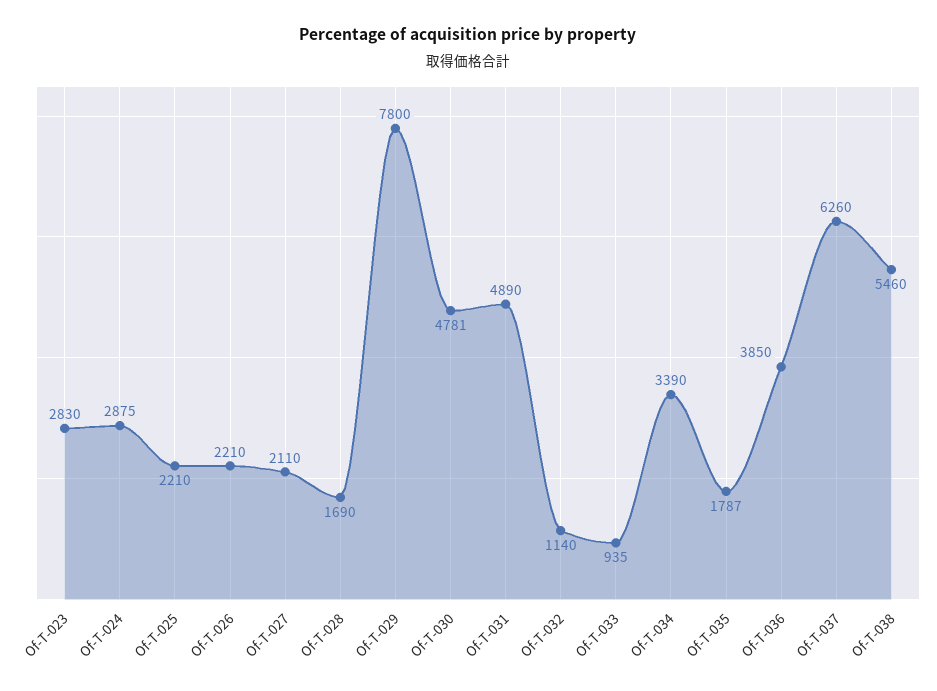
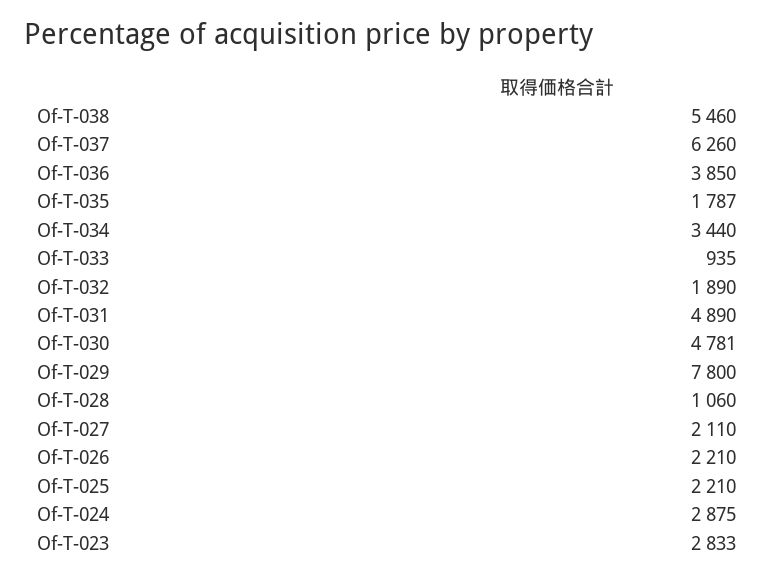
  {
-   "Of-T-023": 2830,
+   "Of-T-023": 2833,
    "Of-T-024": 2875,
    "Of-T-025": 2210,
    "Of-T-026": 2210,
    "Of-T-027": 2110,
-   "Of-T-028": 1690,
+   "Of-T-028": 1060,
    "Of-T-029": 7800,
    "Of-T-030": 4781,
    "Of-T-031": 4890,
-   "Of-T-032": 1140,
+   "Of-T-032": 1890,
    "Of-T-033": 935,
-   "Of-T-034": 3390,
+   "Of-T-034": 3440,
    "Of-T-035": 1787,
    "Of-T-036": 3850,
    "Of-T-037": 6260,
    "Of-T-038": 5460
  }

